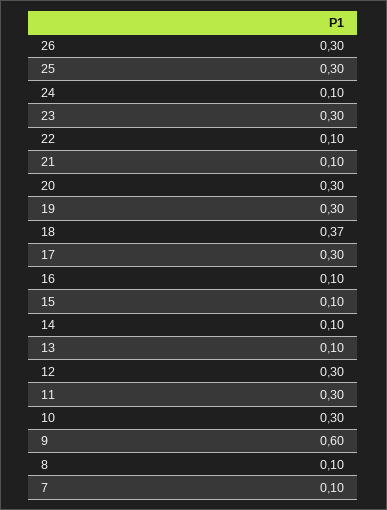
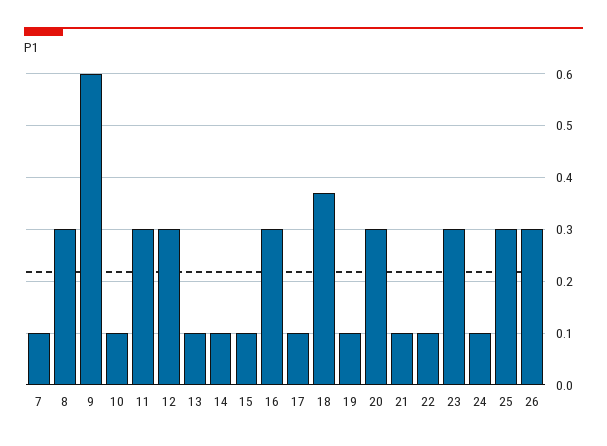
  {
    "26": 0.3,
    "25": 0.3,
    "24": 0.1,
    "23": 0.3,
    "22": 0.1,
    "21": 0.1,
    "20": 0.3,
-   "19": 0.3,
+   "19": 0.1,
    "18": 0.37,
-   "17": 0.3,
+   "17": 0.1,
-   "16": 0.1,
+   "16": 0.3,
    "15": 0.1,
    "14": 0.1,
    "13": 0.1,
    "12": 0.3,
    "11": 0.3,
-   "10": 0.3,
+   "10": 0.1,
    "9": 0.6,
-   "8": 0.1,
+   "8": 0.3,
    "7": 0.1
  }

